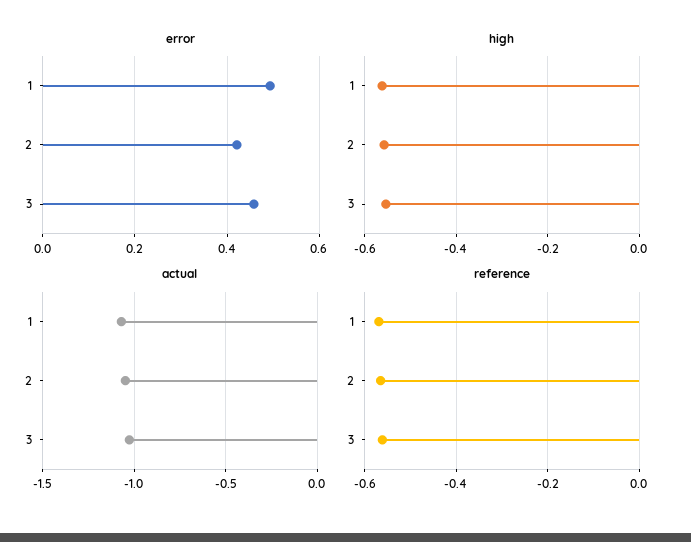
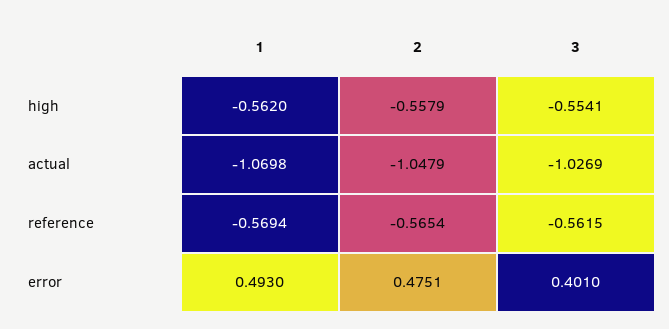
  {
    "error": {
      "1": 0.493,
-     "2": 0.42,
+     "2": 0.4751,
-     "3": 0.46
+     "3": 0.401
    },
    "high": {
      "1": -0.562,
      "2": -0.5579,
      "3": -0.5541
    },
    "actual": {
      "1": -1.0698,
      "2": -1.0479,
      "3": -1.0269
    },
    "reference": {
      "1": -0.5694,
      "2": -0.5654,
      "3": -0.5615
    }
  }

